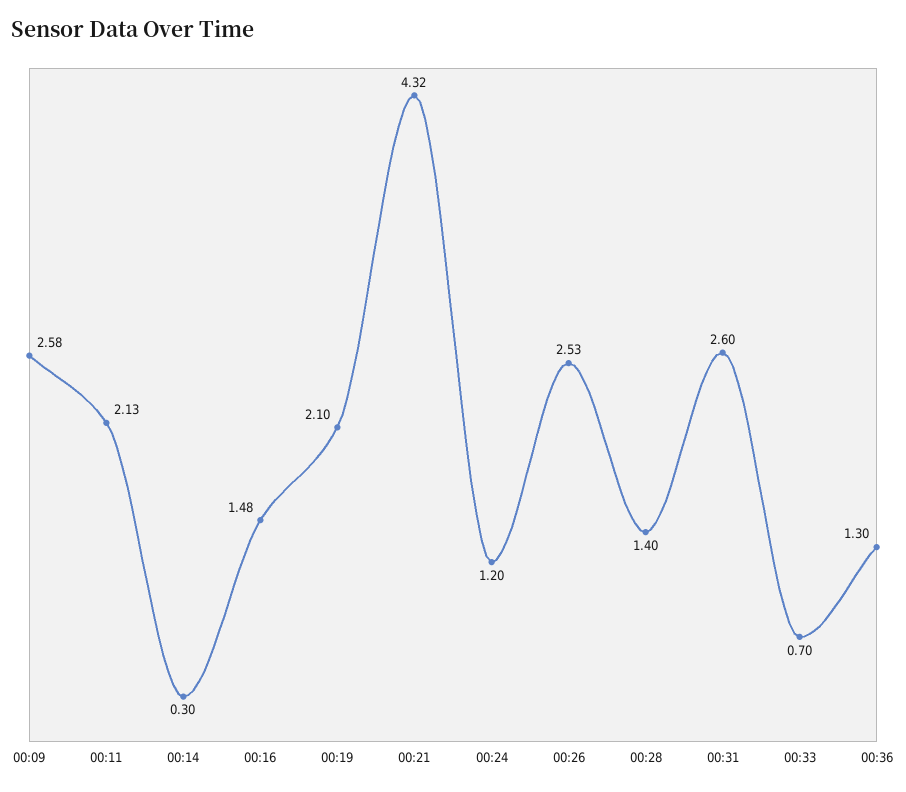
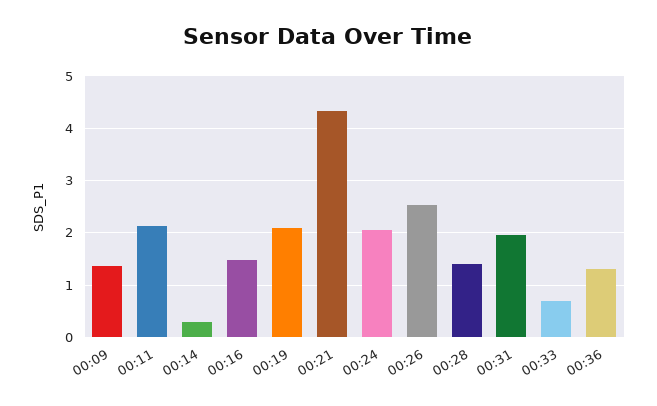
  {
-   "00:09": 2.58,
+   "00:09": 1.4,
    "00:11": 2.13,
    "00:14": 0.3,
    "00:16": 1.48,
    "00:19": 2.1,
    "00:21": 4.32,
-   "00:24": 1.2,
+   "00:24": 2,
    "00:26": 2.53,
    "00:28": 1.4,
-   "00:31": 2.6,
+   "00:31": 2,
    "00:33": 0.7,
    "00:36": 1.3
  }

